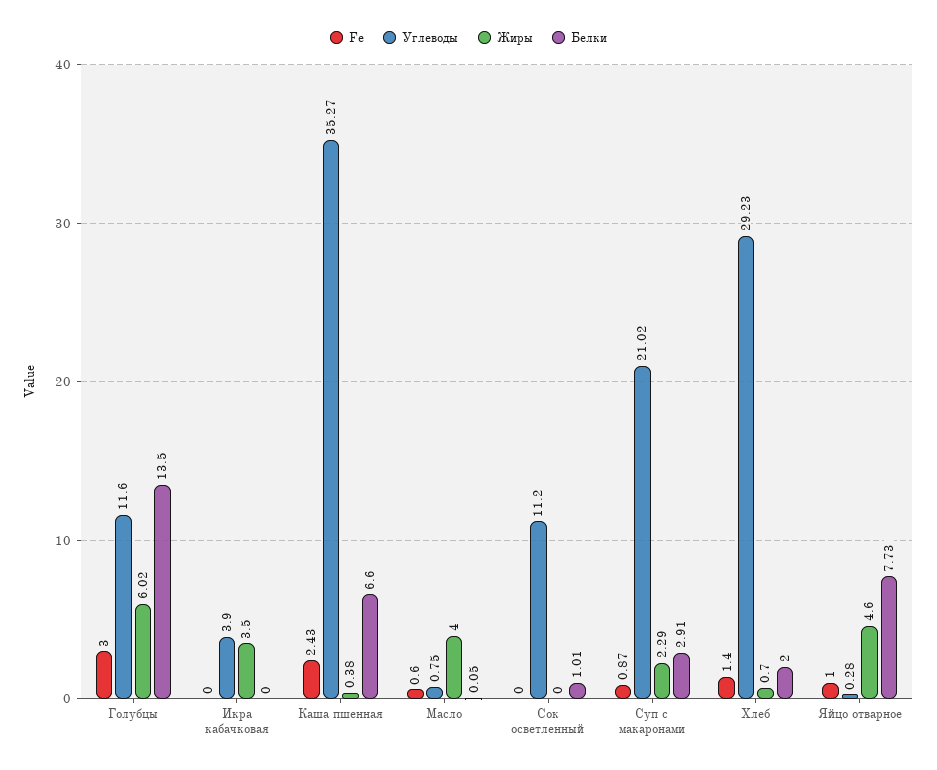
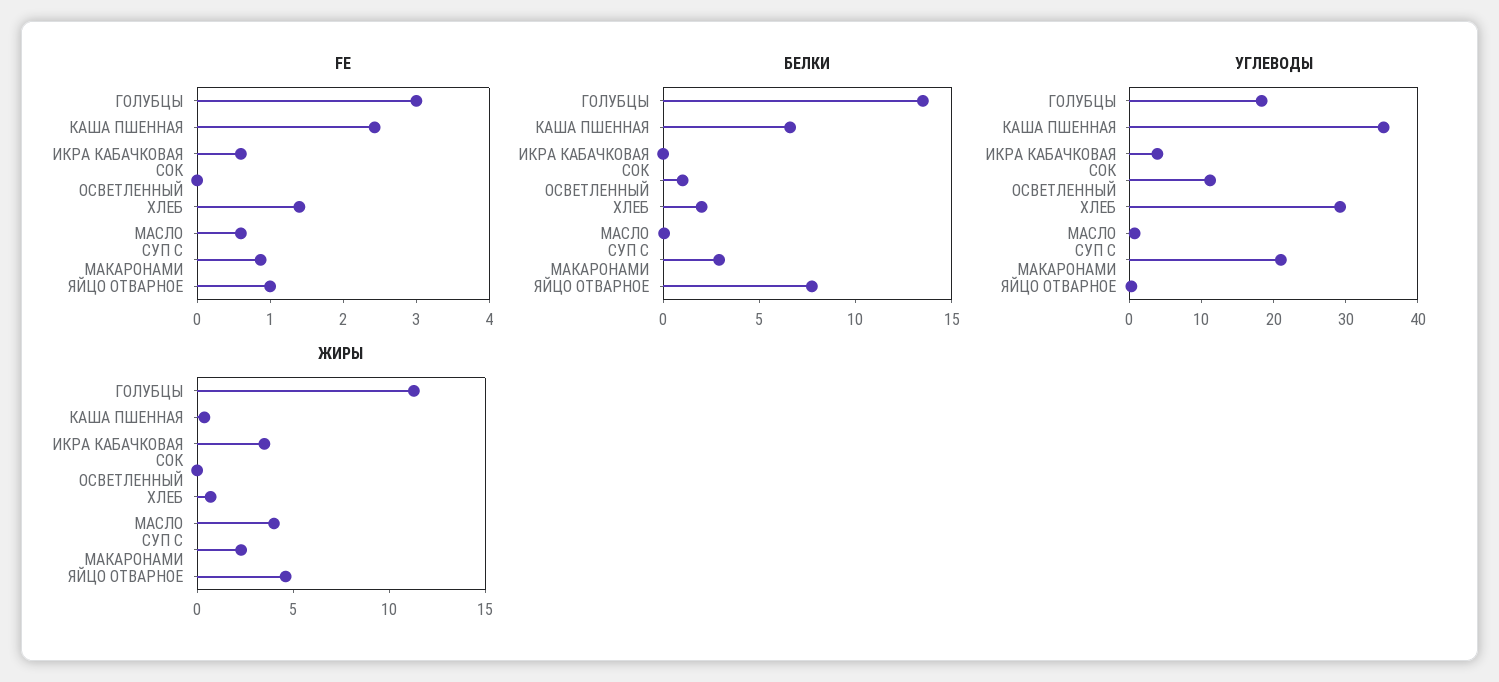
  {
    "Fe": {
      "Голубцы": 3,
-     "Икра кабачковая": 0,
+     "Икра кабачковая": 0.6,
      "Каша пшенная": 2.43,
      "Масло": 0.6,
      "Сок осветленный": 0,
      "Суп с макаронами": 0.87,
      "Хлеб": 1.4,
      "Яйцо отварное": 1
    },
    "Углеводы": {
-     "Голубцы": 11.6,
+     "Голубцы": 18,
      "Икра кабачковая": 3.9,
      "Каша пшенная": 35.27,
      "Масло": 0.75,
      "Сок осветленный": 11.2,
      "Суп с макаронами": 21.02,
      "Хлеб": 29.23,
      "Яйцо отварное": 0.28
    },
    "Жиры": {
-     "Голубцы": 6.02,
+     "Голубцы": 11,
      "Икра кабачковая": 3.5,
      "Каша пшенная": 0.38,
      "Масло": 4,
      "Сок осветленный": 0,
      "Суп с макаронами": 2.29,
      "Хлеб": 0.7,
      "Яйцо отварное": 4.6
    },
    "Белки": {
      "Голубцы": 13.5,
      "Икра кабачковая": 0,
      "Каша пшенная": 6.6,
      "Масло": 0.05,
      "Сок осветленный": 1.01,
      "Суп с макаронами": 2.91,
      "Хлеб": 2,
      "Яйцо отварное": 7.73
    }
  }

